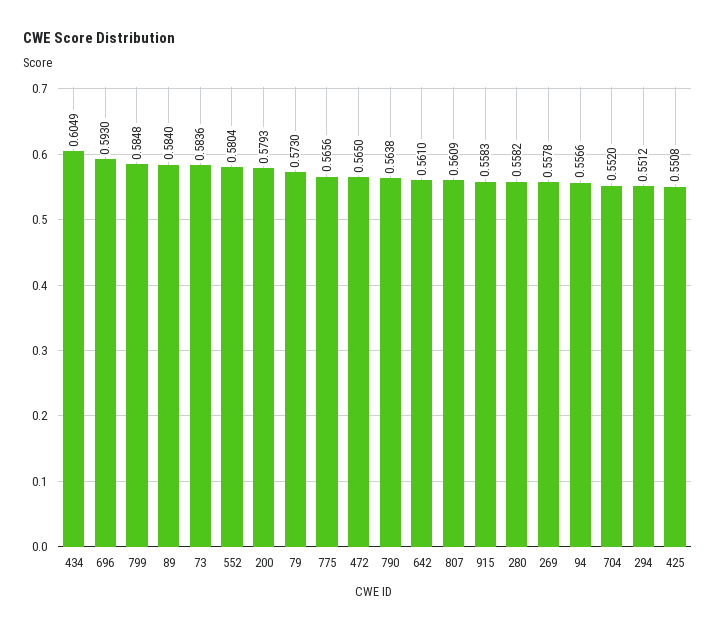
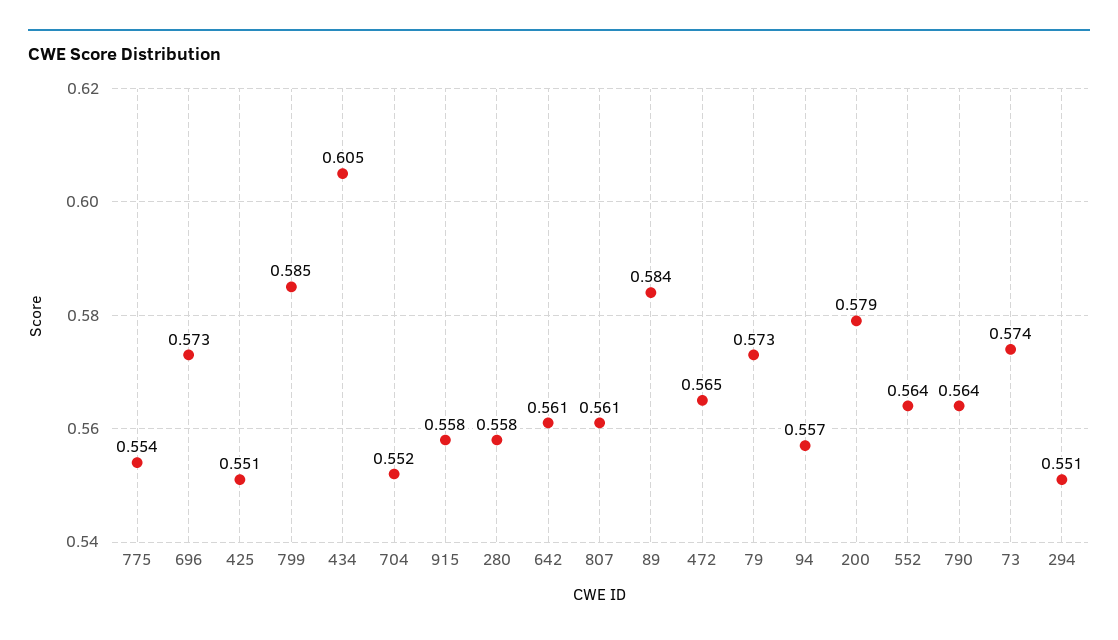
  {
    "434": 0.6049,
-   "696": 0.593,
+   "696": 0.573,
    "799": 0.5848,
    "89": 0.584,
-   "73": 0.5836,
+   "73": 0.574,
-   "552": 0.5804,
+   "552": 0.564,
    "200": 0.5793,
    "79": 0.573,
-   "775": 0.5656,
+   "775": 0.554,
    "472": 0.565,
    "790": 0.5638,
    "642": 0.561,
    "807": 0.5609,
    "915": 0.5583,
    "280": 0.5582,
-   "269": 0.5578,
    "94": 0.5566,
    "704": 0.552,
    "294": 0.5512,
    "425": 0.5508
  }

